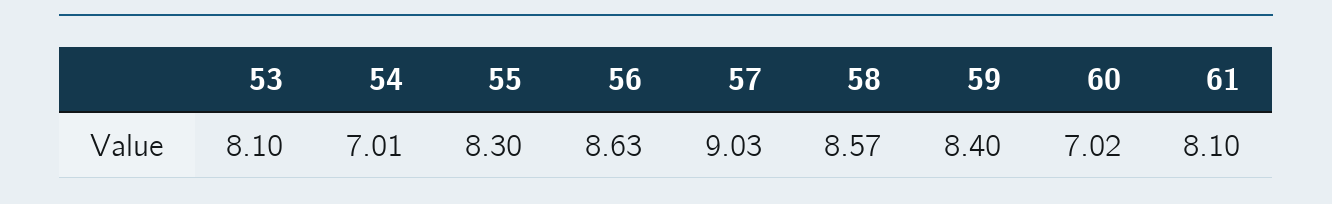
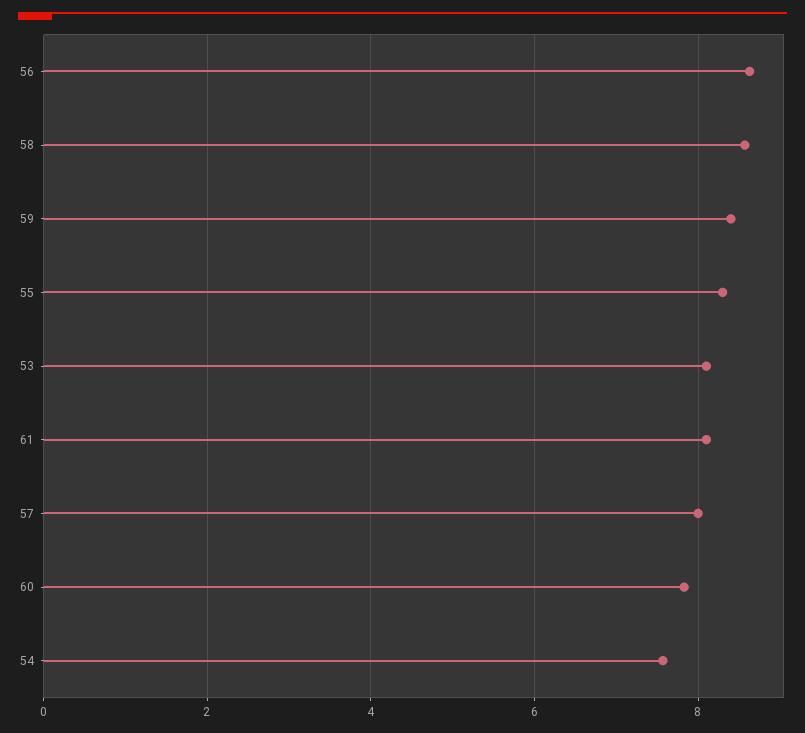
  {
    "53": 8.1,
-   "54": 7.01,
+   "54": 7.6,
    "55": 8.3,
    "56": 8.63,
-   "57": 9.03,
+   "57": 8,
    "58": 8.57,
    "59": 8.4,
-   "60": 7.02,
+   "60": 7.8,
    "61": 8.1
  }

